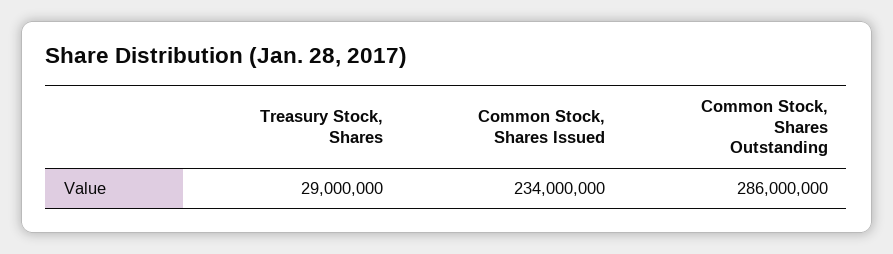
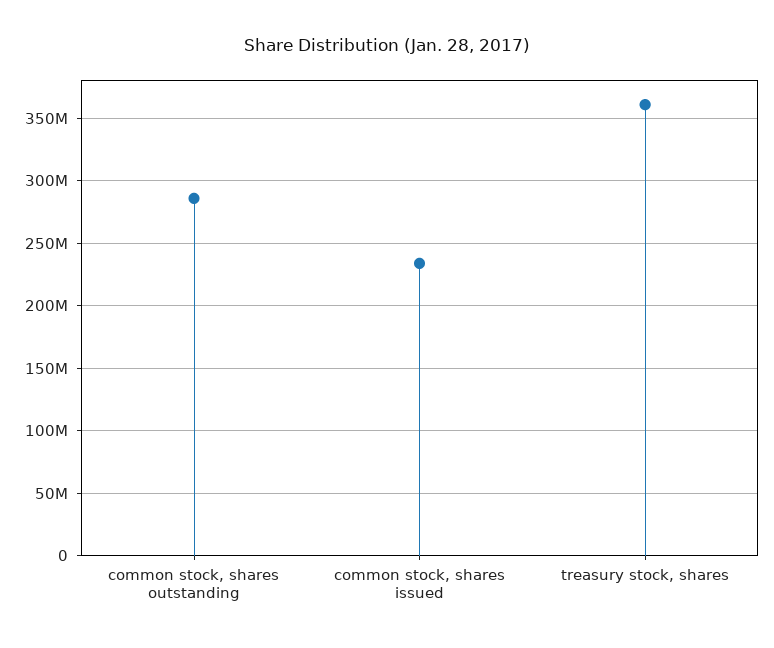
  {
-   "Treasury Stock, Shares": 29000000,
+   "Treasury Stock, Shares": 360000000,
    "Common Stock, Shares Issued": 234000000,
    "Common Stock, Shares Outstanding": 286000000
  }

